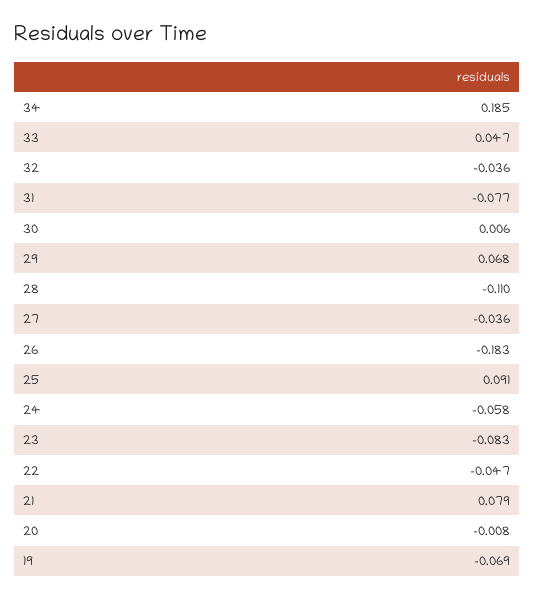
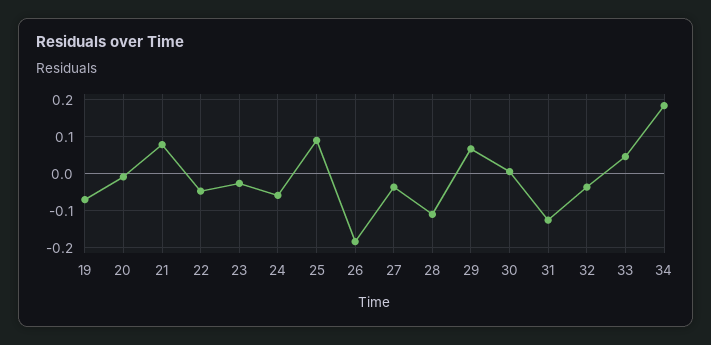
  {
    "34": 0.185,
    "33": 0.047,
    "32": -0.036,
-   "31": -0.077,
+   "31": -0.12,
    "30": 0.006,
    "29": 0.068,
    "28": -0.11,
    "27": -0.036,
    "26": -0.183,
    "25": 0.091,
    "24": -0.058,
-   "23": -0.083,
+   "23": -0.02,
    "22": -0.047,
    "21": 0.079,
    "20": -0.008,
    "19": -0.069
  }

